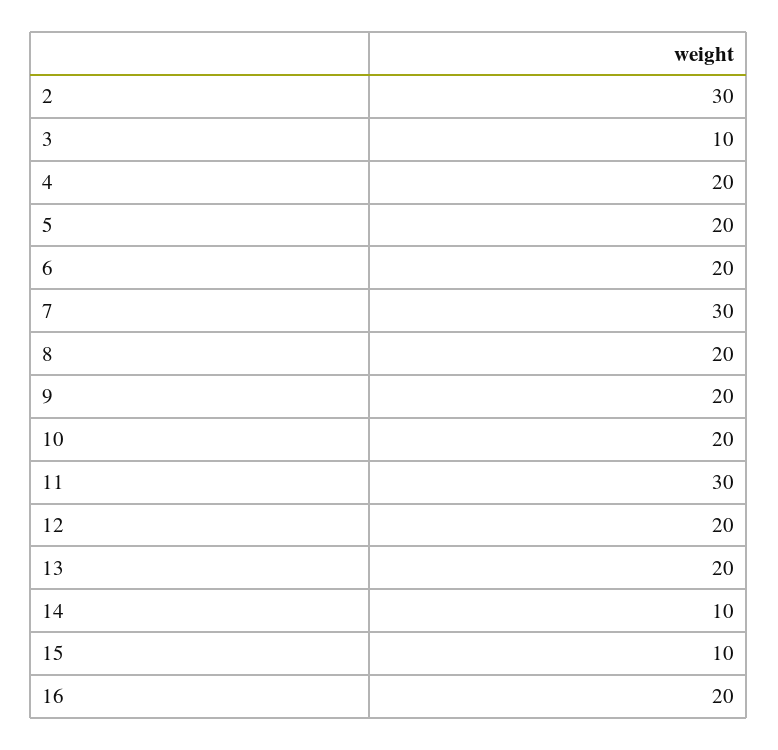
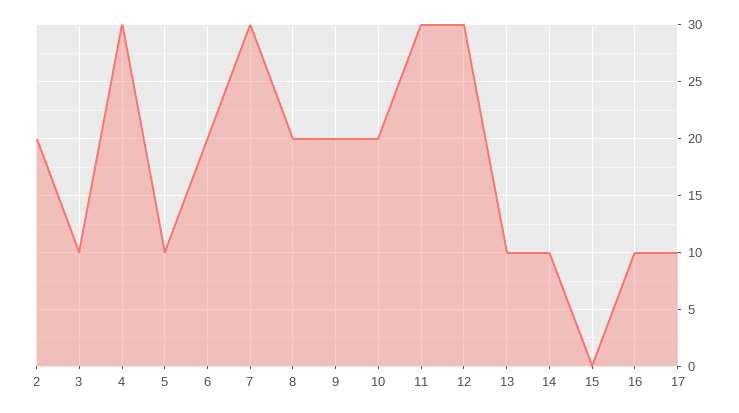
  {
-   "2": 30,
+   "2": 20,
    "3": 10,
-   "4": 20,
+   "4": 30,
-   "5": 20,
+   "5": 10,
    "6": 20,
    "7": 30,
    "8": 20,
    "9": 20,
    "10": 20,
    "11": 30,
-   "12": 20,
+   "12": 30,
-   "13": 20,
+   "13": 10,
    "14": 10,
-   "15": 10,
+   "15": 0,
-   "16": 20
+   "16": 10,
+   "17": 10
  }

